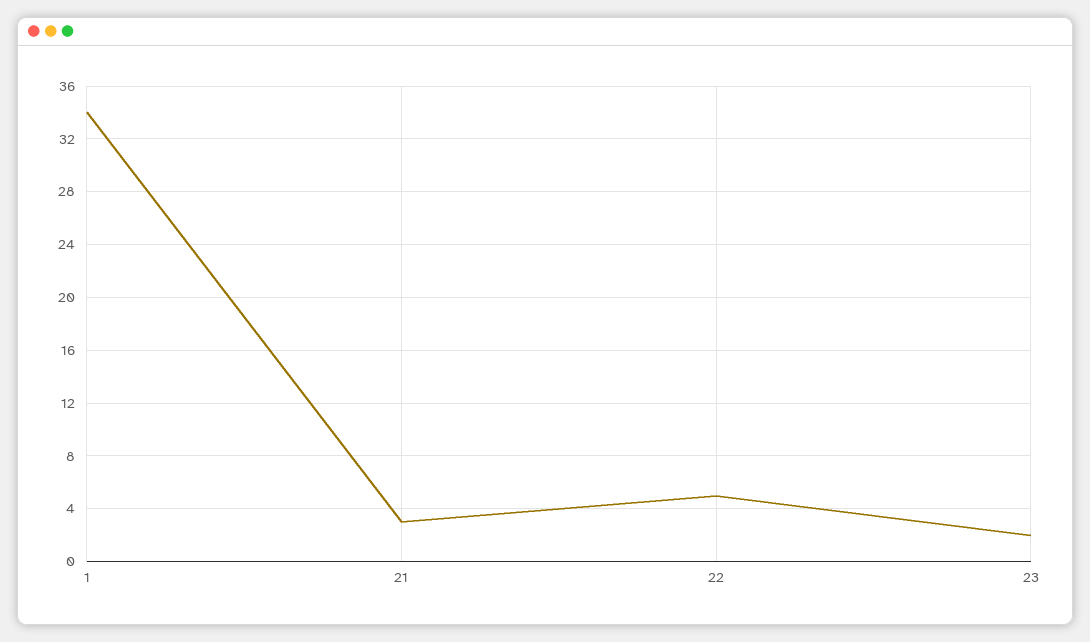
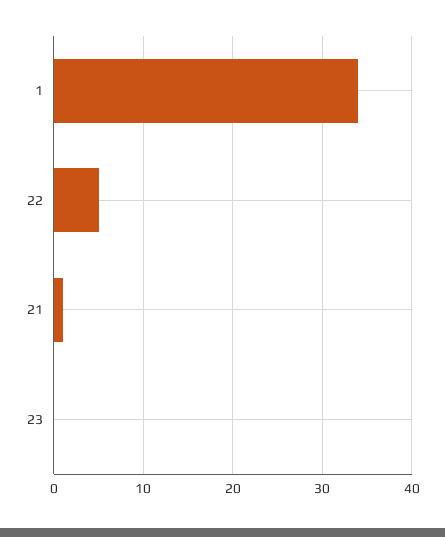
  {
    "1": 34,
-   "21": 3,
+   "21": 1,
    "22": 5,
-   "23": 2
+   "23": 0
  }

